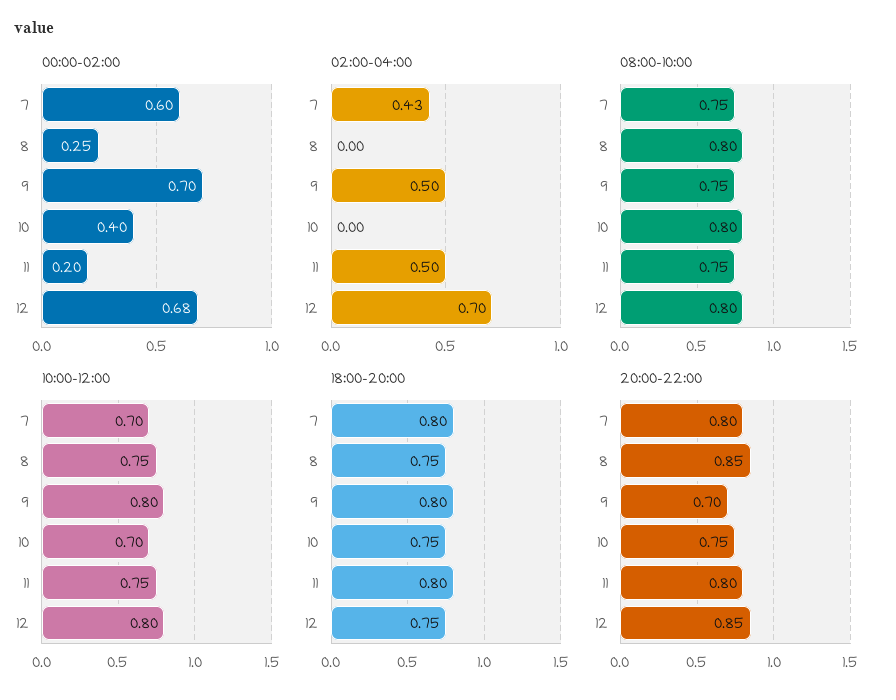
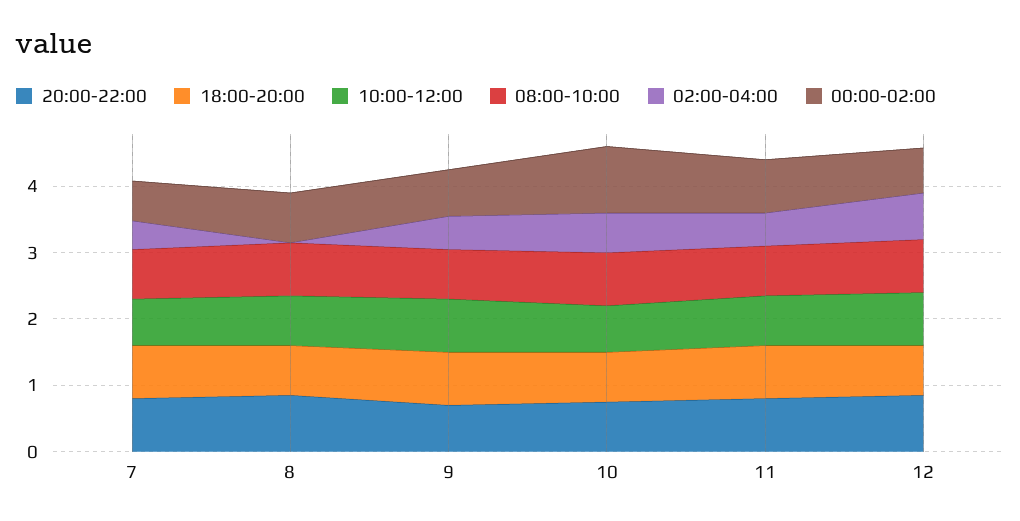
  {
    "00:00-02:00": {
      "7": 0.6,
-     "8": 0.25,
+     "8": 0.8,
      "9": 0.7,
-     "10": 0.4,
+     "10": 1,
-     "11": 0.2,
+     "11": 0.8,
      "12": 0.68
    },
    "02:00-04:00": {
      "7": 0.43,
      "8": 0,
      "9": 0.5,
-     "10": 0,
+     "10": 0.6,
      "11": 0.5,
      "12": 0.7
    },
    "08:00-10:00": {
      "7": 0.75,
      "8": 0.8,
      "9": 0.75,
      "10": 0.8,
      "11": 0.75,
      "12": 0.8
    },
    "10:00-12:00": {
      "7": 0.7,
      "8": 0.75,
      "9": 0.8,
      "10": 0.7,
      "11": 0.75,
      "12": 0.8
    },
    "18:00-20:00": {
      "7": 0.8,
      "8": 0.75,
      "9": 0.8,
      "10": 0.75,
      "11": 0.8,
      "12": 0.75
    },
    "20:00-22:00": {
      "7": 0.8,
      "8": 0.85,
      "9": 0.7,
      "10": 0.75,
      "11": 0.8,
      "12": 0.85
    }
  }

